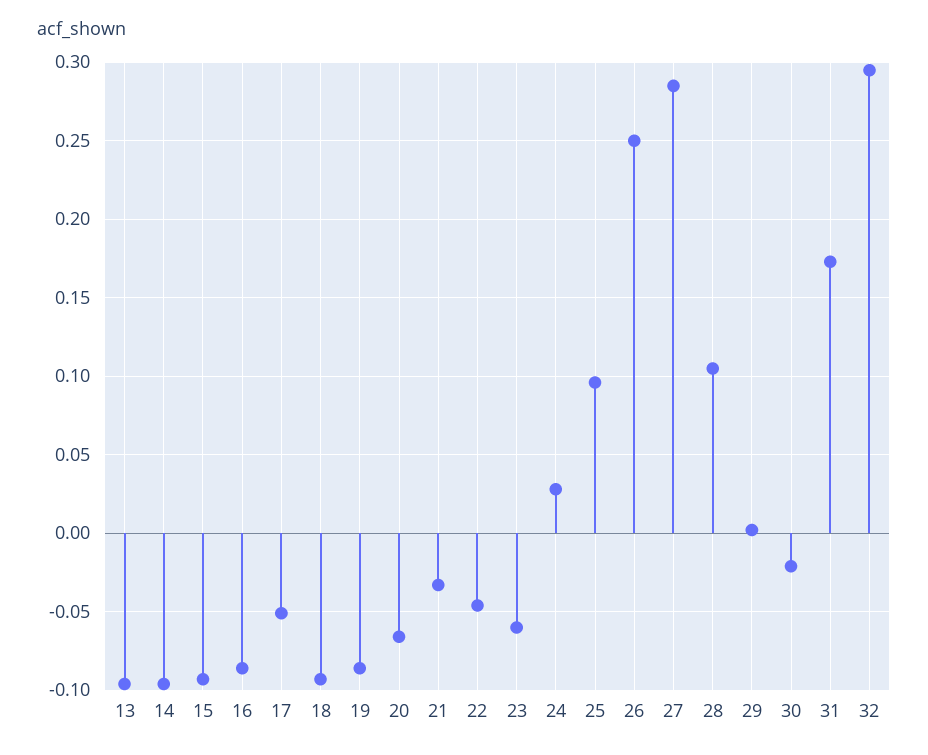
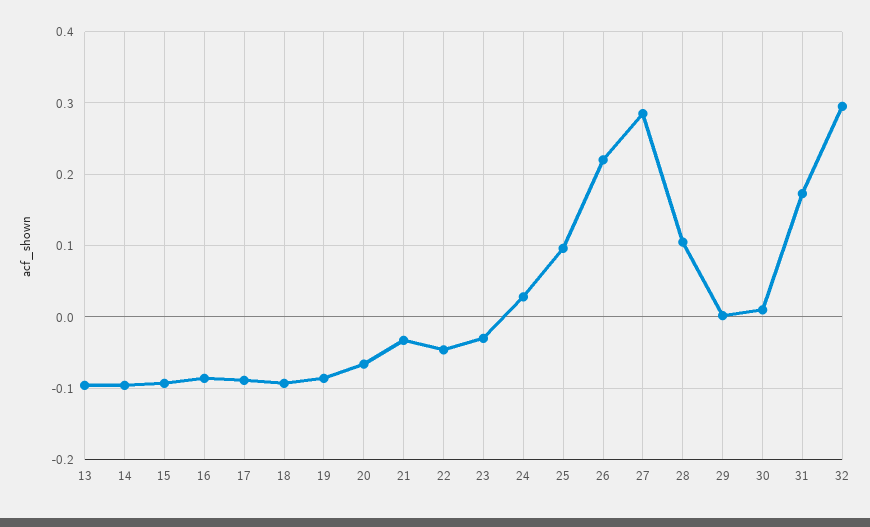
  {
    "13": -0.095,
    "14": -0.095,
    "15": -0.095,
    "16": -0.085,
-   "17": -0.05,
+   "17": -0.09,
    "18": -0.095,
    "19": -0.085,
    "20": -0.065,
    "21": -0.035,
    "22": -0.045,
-   "23": -0.06,
+   "23": -0.03,
    "24": 0.03,
    "25": 0.095,
-   "26": 0.25,
+   "26": 0.22,
    "27": 0.285,
    "28": 0.105,
    "29": 0,
-   "30": -0.02,
+   "30": 0.01,
    "31": 0.175,
    "32": 0.295
  }

